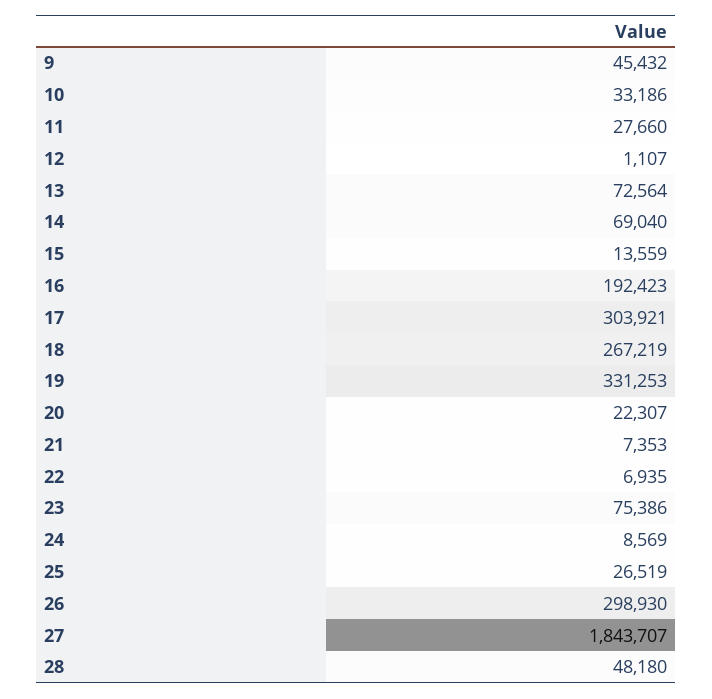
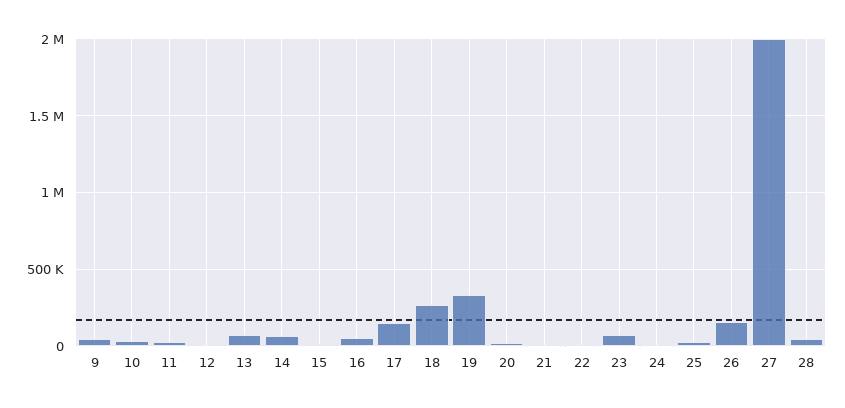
  {
    "9": 45432,
    "10": 33186,
    "11": 27660,
    "12": 1107,
    "13": 72564,
    "14": 69040,
    "15": 13559,
-   "16": 192423,
+   "16": 50000,
-   "17": 303921,
+   "17": 150000,
    "18": 267219,
    "19": 331253,
    "20": 22307,
    "21": 7353,
    "22": 6935,
    "23": 75386,
    "24": 8569,
    "25": 26519,
-   "26": 298930,
+   "26": 150000,
-   "27": 1843707,
+   "27": 2000000,
    "28": 48180
  }

